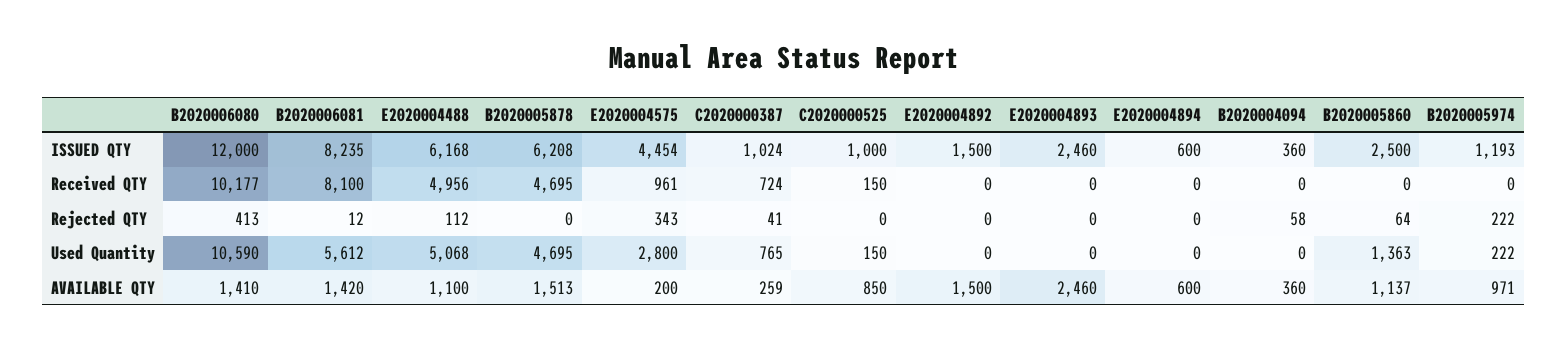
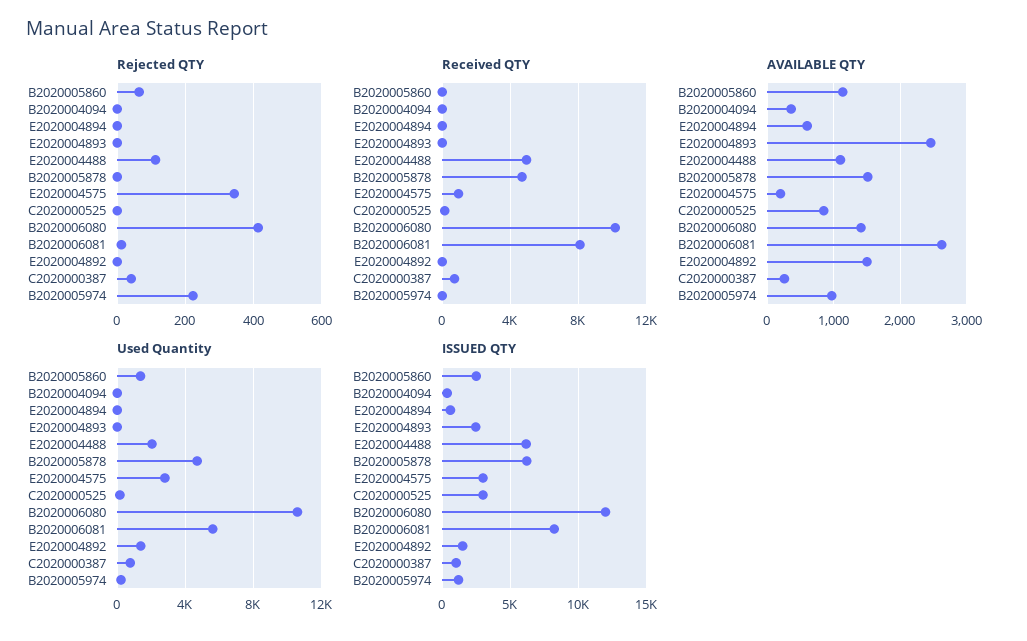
  {
    "ISSUED QTY": {
      "B2020006080": 12000,
      "B2020006081": 8235,
      "E2020004488": 6168,
      "B2020005878": 6208,
-     "E2020004575": 4454,
+     "E2020004575": 3000,
      "C2020000387": 1024,
-     "C2020000525": 1000,
+     "C2020000525": 3000,
      "E2020004892": 1500,
      "E2020004893": 2460,
      "E2020004894": 600,
      "B2020004094": 360,
      "B2020005860": 2500,
      "B2020005974": 1193
    },
    "Received QTY": {
      "B2020006080": 10177,
      "B2020006081": 8100,
      "E2020004488": 4956,
      "B2020005878": 4695,
      "E2020004575": 961,
      "C2020000387": 724,
      "C2020000525": 150,
      "E2020004892": 0,
      "E2020004893": 0,
      "E2020004894": 0,
      "B2020004094": 0,
      "B2020005860": 0,
      "B2020005974": 0
    },
    "Rejected QTY": {
      "B2020006080": 413,
      "B2020006081": 12,
      "E2020004488": 112,
      "B2020005878": 0,
      "E2020004575": 343,
      "C2020000387": 41,
      "C2020000525": 0,
      "E2020004892": 0,
      "E2020004893": 0,
      "E2020004894": 0,
-     "B2020004094": 58,
+     "B2020004094": 0,
      "B2020005860": 64,
      "B2020005974": 222
    },
    "Used Quantity": {
      "B2020006080": 10590,
      "B2020006081": 5612,
-     "E2020004488": 5068,
+     "E2020004488": 2000,
      "B2020005878": 4695,
      "E2020004575": 2800,
      "C2020000387": 765,
      "C2020000525": 150,
-     "E2020004892": 0,
+     "E2020004892": 1500,
      "E2020004893": 0,
      "E2020004894": 0,
      "B2020004094": 0,
      "B2020005860": 1363,
      "B2020005974": 222
    },
    "AVAILABLE QTY": {
      "B2020006080": 1410,
-     "B2020006081": 1420,
+     "B2020006081": 2600,
      "E2020004488": 1100,
      "B2020005878": 1513,
      "E2020004575": 200,
      "C2020000387": 259,
      "C2020000525": 850,
      "E2020004892": 1500,
      "E2020004893": 2460,
      "E2020004894": 600,
      "B2020004094": 360,
      "B2020005860": 1137,
      "B2020005974": 971
    }
  }

